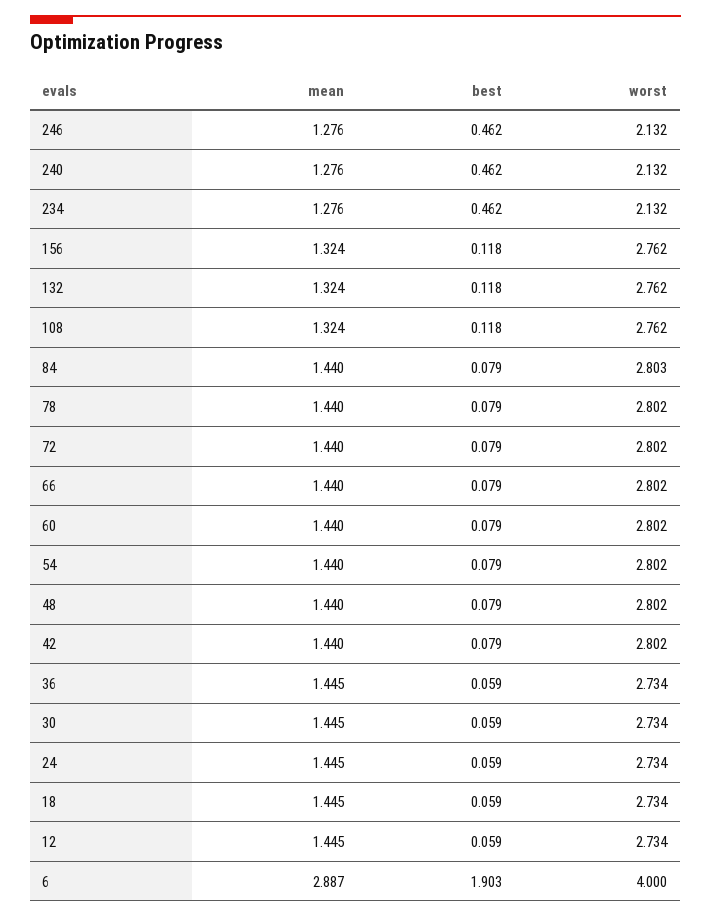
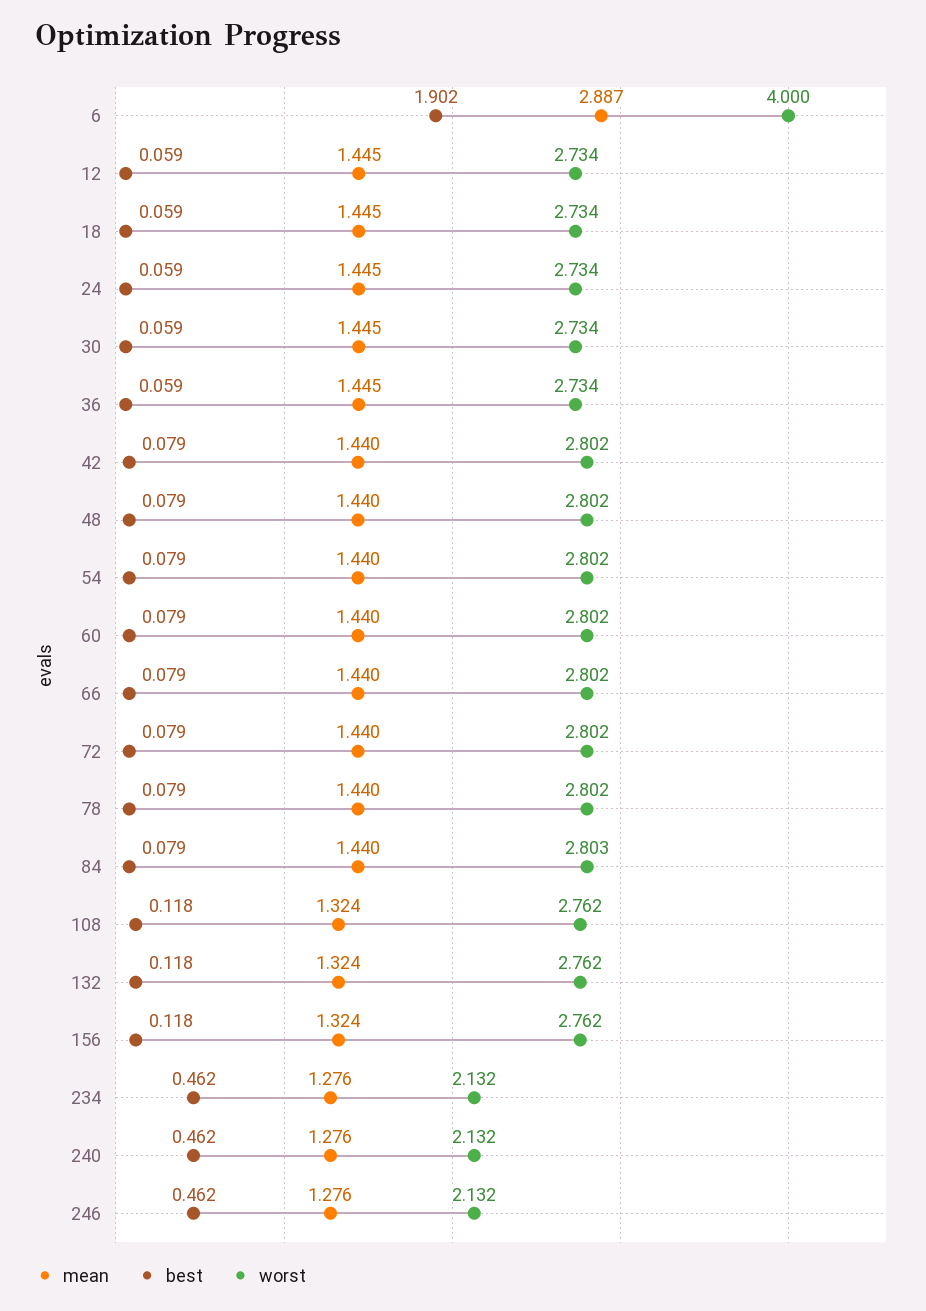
  {
    "mean": {
      "246": 1.276,
      "240": 1.276,
      "234": 1.276,
      "156": 1.324,
      "132": 1.324,
      "108": 1.324,
      "84": 1.44,
      "78": 1.44,
      "72": 1.44,
      "66": 1.44,
      "60": 1.44,
      "54": 1.44,
      "48": 1.44,
      "42": 1.44,
      "36": 1.445,
      "30": 1.445,
      "24": 1.445,
      "18": 1.445,
      "12": 1.445,
      "6": 2.887
    },
    "best": {
      "246": 0.462,
      "240": 0.462,
      "234": 0.462,
      "156": 0.118,
      "132": 0.118,
      "108": 0.118,
      "84": 0.079,
      "78": 0.079,
      "72": 0.079,
      "66": 0.079,
      "60": 0.079,
      "54": 0.079,
      "48": 0.079,
      "42": 0.079,
      "36": 0.059,
      "30": 0.059,
      "24": 0.059,
      "18": 0.059,
      "12": 0.059,
-     "6": 1.903
+     "6": 1.902
    },
    "worst": {
      "246": 2.132,
      "240": 2.132,
      "234": 2.132,
      "156": 2.762,
      "132": 2.762,
      "108": 2.762,
      "84": 2.803,
      "78": 2.802,
      "72": 2.802,
      "66": 2.802,
      "60": 2.802,
      "54": 2.802,
      "48": 2.802,
      "42": 2.802,
      "36": 2.734,
      "30": 2.734,
      "24": 2.734,
      "18": 2.734,
      "12": 2.734,
      "6": 4
    }
  }

